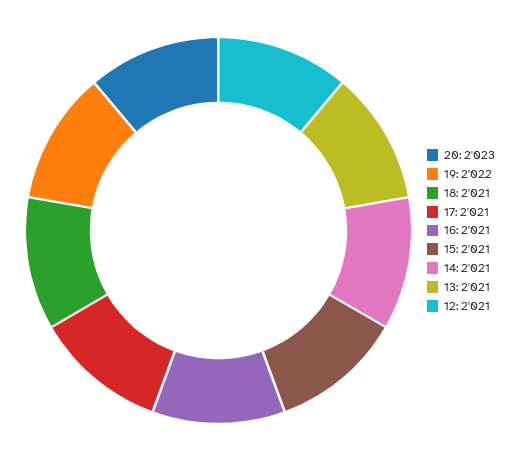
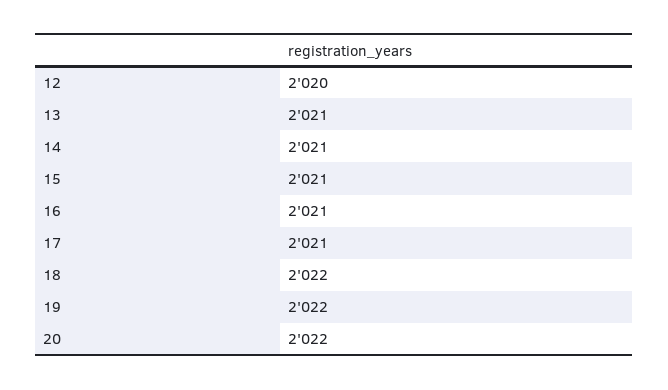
  {
-   "20": 2023,
+   "20": 2022,
    "19": 2022,
-   "18": 2021,
+   "18": 2022,
    "17": 2021,
    "16": 2021,
    "15": 2021,
    "14": 2021,
    "13": 2021,
-   "12": 2021
+   "12": 2020
  }

